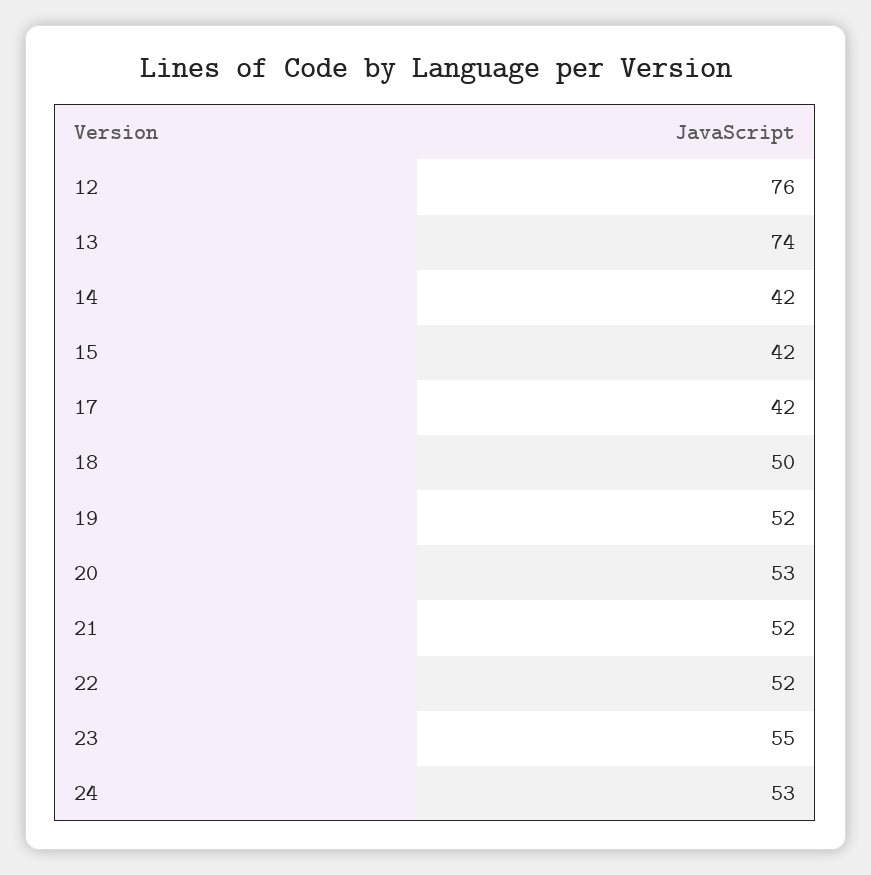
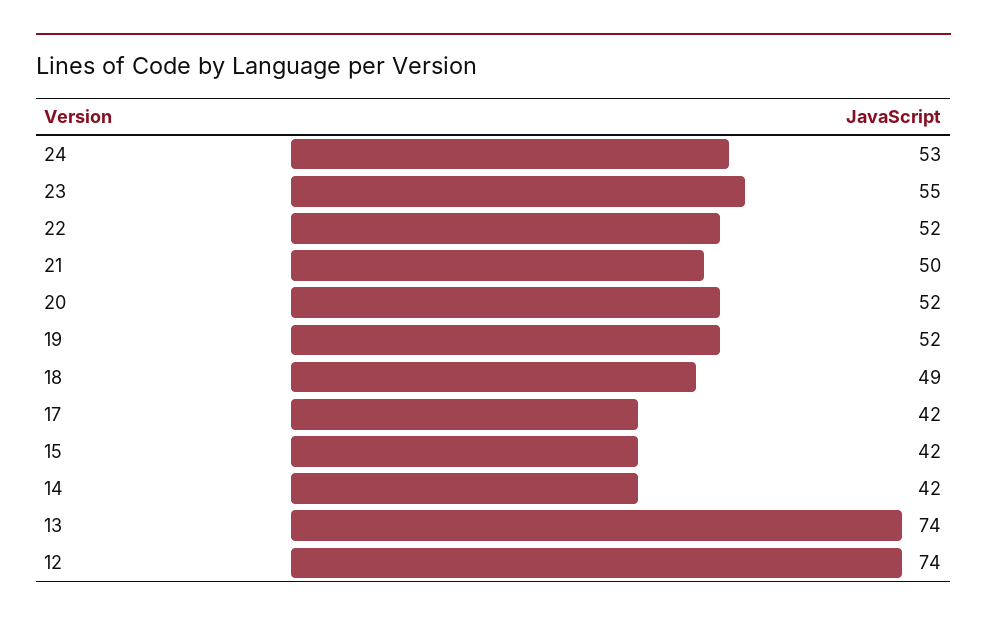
  {
-   "12": 76,
+   "12": 74,
    "13": 74,
    "14": 42,
    "15": 42,
    "17": 42,
-   "18": 50,
+   "18": 49,
    "19": 52,
-   "20": 53,
+   "20": 52,
-   "21": 52,
+   "21": 50,
    "22": 52,
    "23": 55,
    "24": 53
  }

